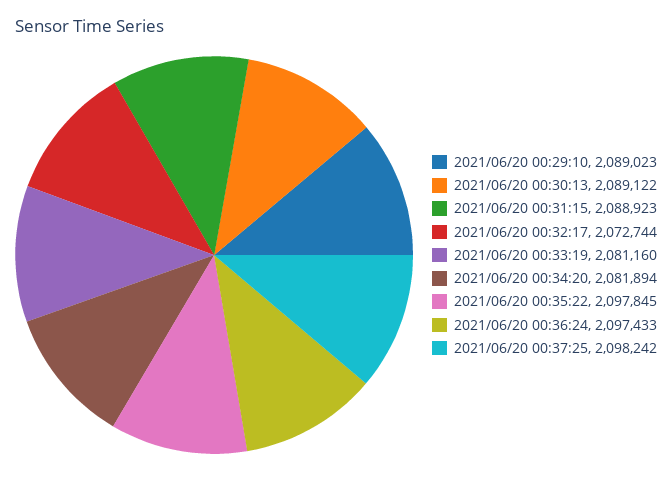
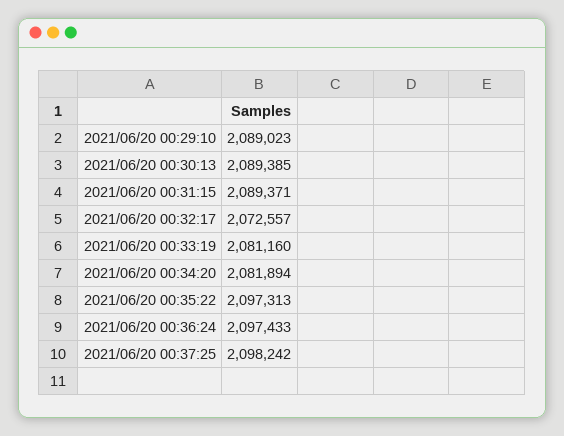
  {
    "2021/06/20 00:29:10": 2089023,
-   "2021/06/20 00:30:13": 2089122,
+   "2021/06/20 00:30:13": 2089385,
-   "2021/06/20 00:31:15": 2088923,
+   "2021/06/20 00:31:15": 2089371,
-   "2021/06/20 00:32:17": 2072744,
+   "2021/06/20 00:32:17": 2072557,
    "2021/06/20 00:33:19": 2081160,
    "2021/06/20 00:34:20": 2081894,
-   "2021/06/20 00:35:22": 2097845,
+   "2021/06/20 00:35:22": 2097313,
    "2021/06/20 00:36:24": 2097433,
    "2021/06/20 00:37:25": 2098242
  }

